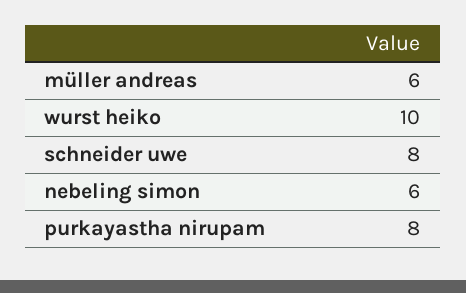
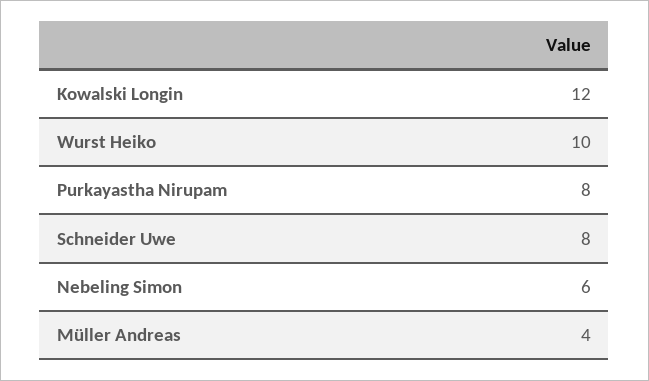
  {
-   "müller andreas": 6,
+   "müller andreas": 4,
    "wurst heiko": 10,
    "schneider uwe": 8,
    "nebeling simon": 6,
-   "purkayastha nirupam": 8
+   "purkayastha nirupam": 8,
+   "Kowalski Longin": 12
  }

